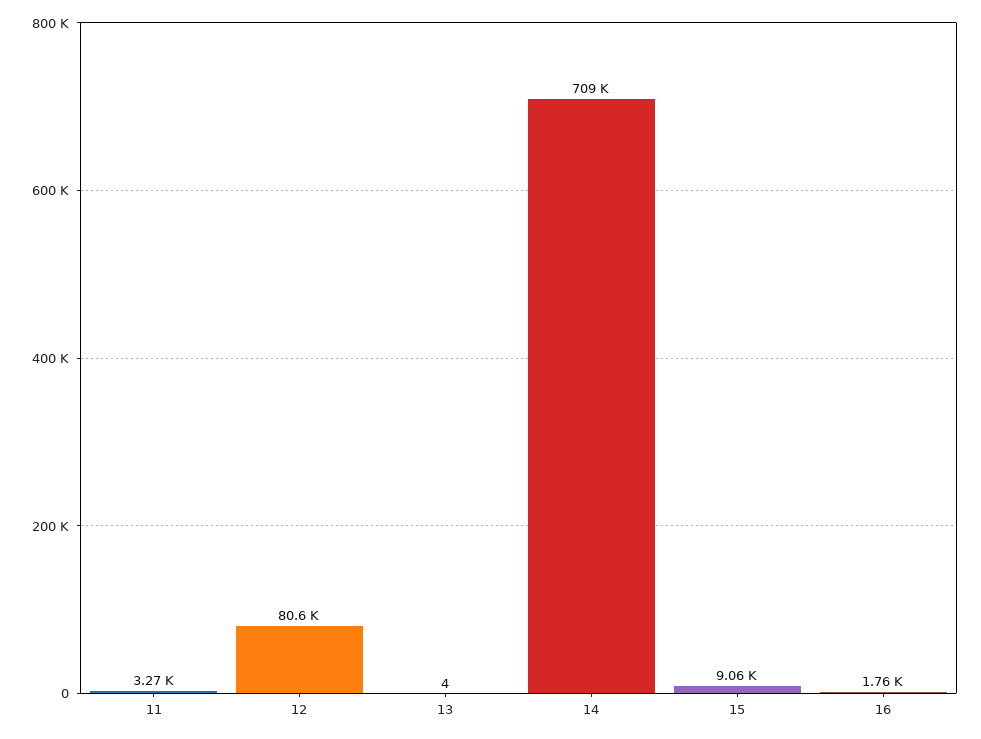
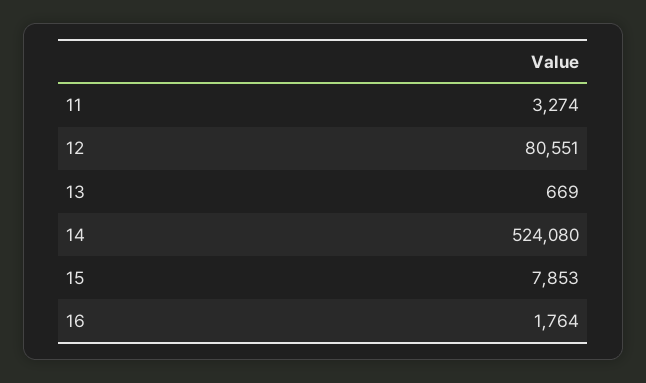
  {
    "11": 3274,
    "12": 80551,
-   "13": 4,
+   "13": 669,
-   "14": 709000,
+   "14": 524080,
-   "15": 9060,
+   "15": 7853,
    "16": 1764
  }

